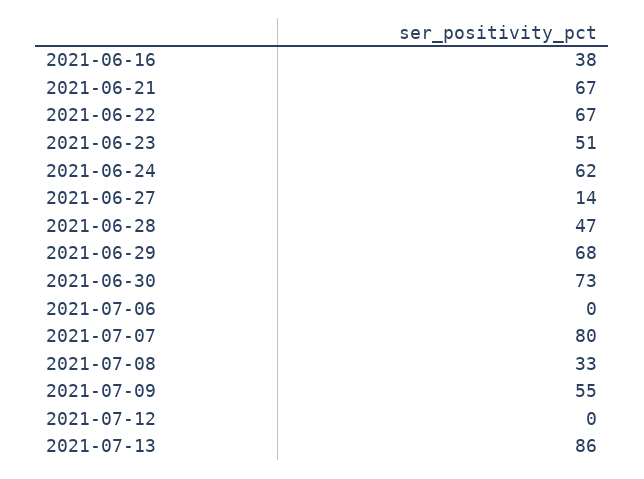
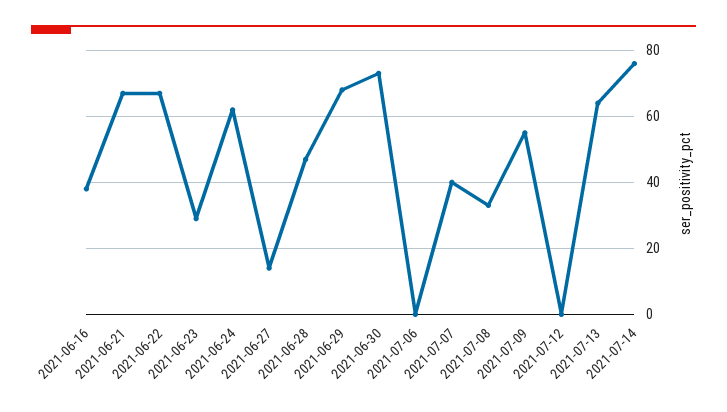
  {
    "2021-06-16": 38,
    "2021-06-21": 67,
    "2021-06-22": 67,
-   "2021-06-23": 51,
+   "2021-06-23": 30,
    "2021-06-24": 62,
    "2021-06-27": 14,
    "2021-06-28": 47,
    "2021-06-29": 68,
    "2021-06-30": 73,
    "2021-07-06": 0,
-   "2021-07-07": 80,
+   "2021-07-07": 40,
    "2021-07-08": 33,
    "2021-07-09": 55,
    "2021-07-12": 0,
-   "2021-07-13": 86
+   "2021-07-13": 65,
+   "2021-07-14": 75
  }

